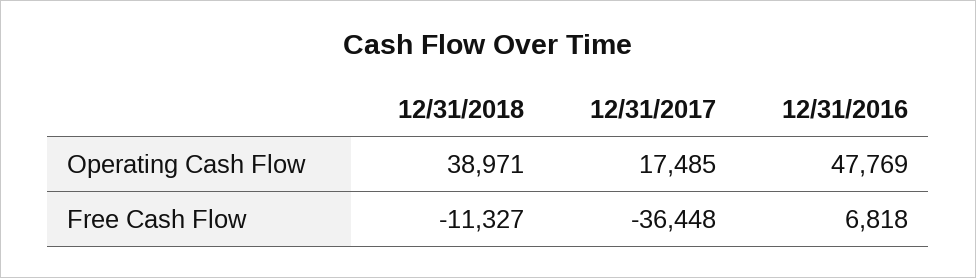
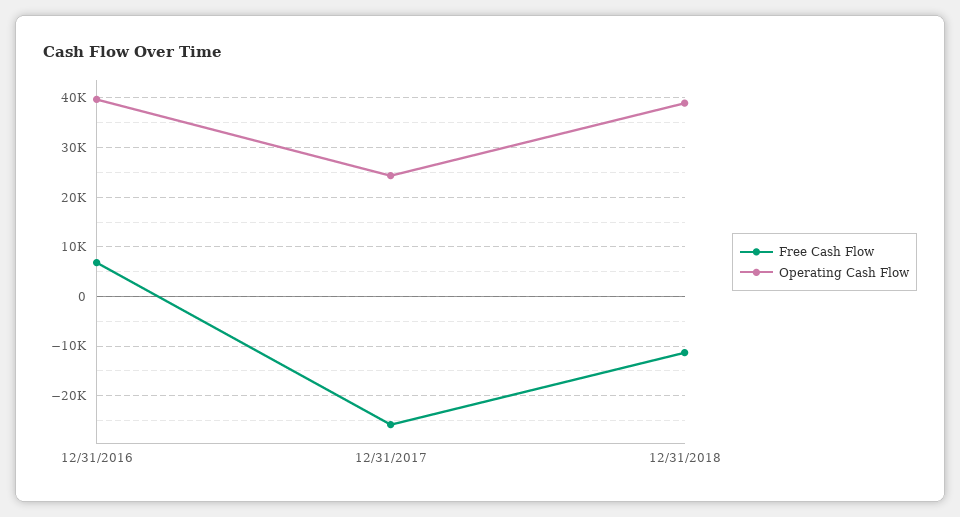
  {
    "Operating Cash Flow": {
      "12/31/2018": 38971,
-     "12/31/2017": 17485,
+     "12/31/2017": 24000,
-     "12/31/2016": 47769
+     "12/31/2016": 40000
    },
    "Free Cash Flow": {
      "12/31/2018": -11327,
-     "12/31/2017": -36448,
+     "12/31/2017": -26000,
      "12/31/2016": 6818
    }
  }

